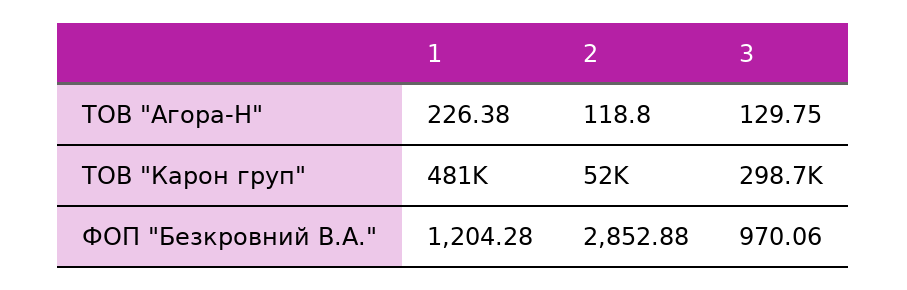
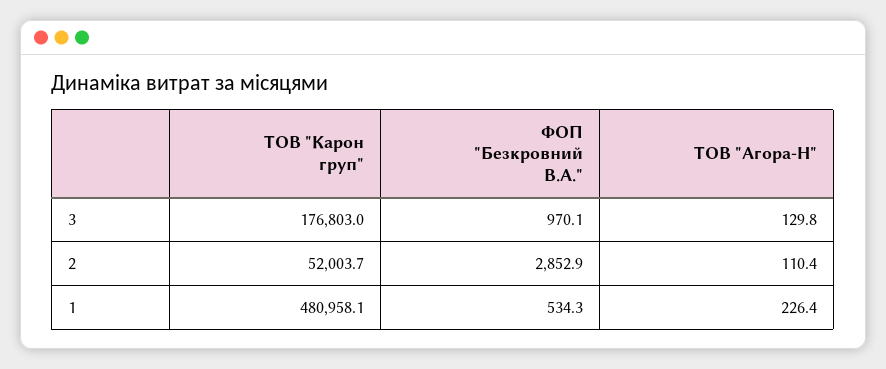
  {
    "1": {
      "ТОВ \"Агора-Н\"": 226.38,
      "ТОВ \"Карон груп\"": 480958.1,
-     "ФОП \"Безкровний В.А.\"": 1204.28
+     "ФОП \"Безкровний В.А.\"": 534.3
    },
    "2": {
-     "ТОВ \"Агора-Н\"": 118.8,
+     "ТОВ \"Агора-Н\"": 110.4,
      "ТОВ \"Карон груп\"": 52003.7,
      "ФОП \"Безкровний В.А.\"": 2852.88
    },
    "3": {
      "ТОВ \"Агора-Н\"": 129.75,
-     "ТОВ \"Карон груп\"": 298700,
+     "ТОВ \"Карон груп\"": 176803,
      "ФОП \"Безкровний В.А.\"": 970.06
    }
  }

